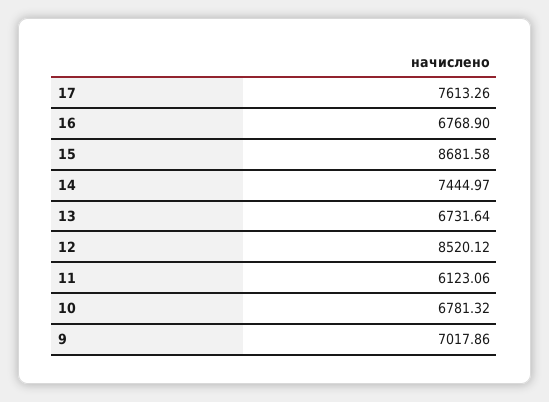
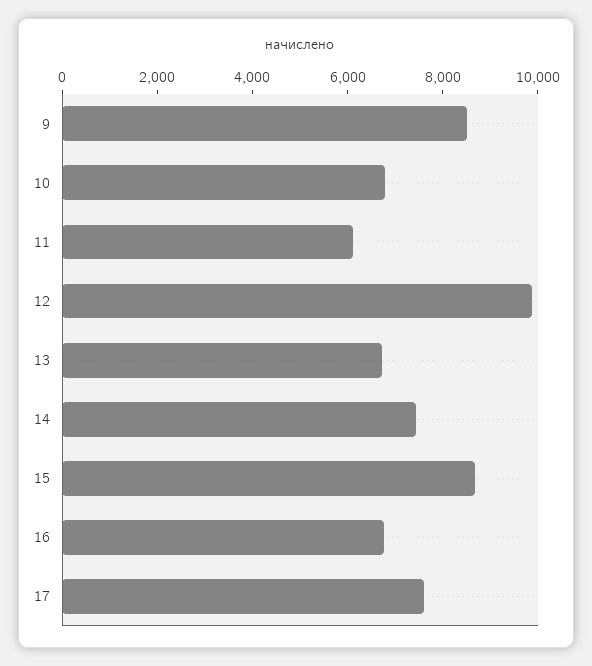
  {
    "17": 7613.26,
    "16": 6768.9,
    "15": 8681.58,
    "14": 7444.97,
    "13": 6731.64,
-   "12": 8520.12,
+   "12": 10000,
    "11": 6123.06,
    "10": 6781.32,
-   "9": 7017.86
+   "9": 8500
  }

